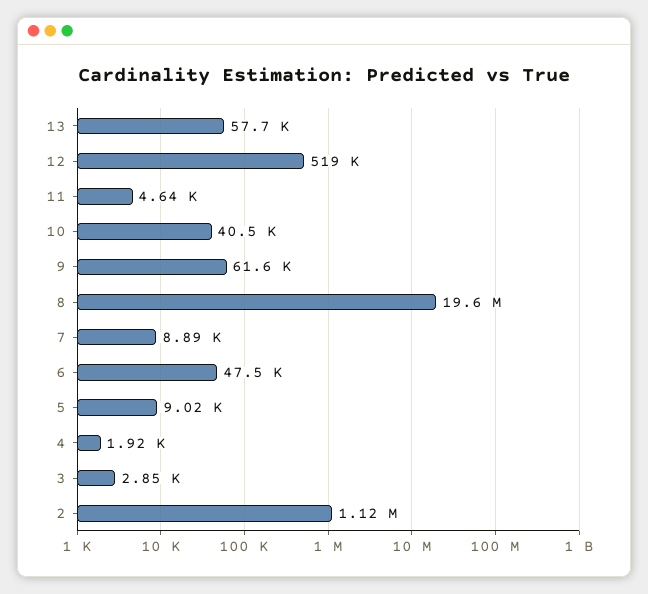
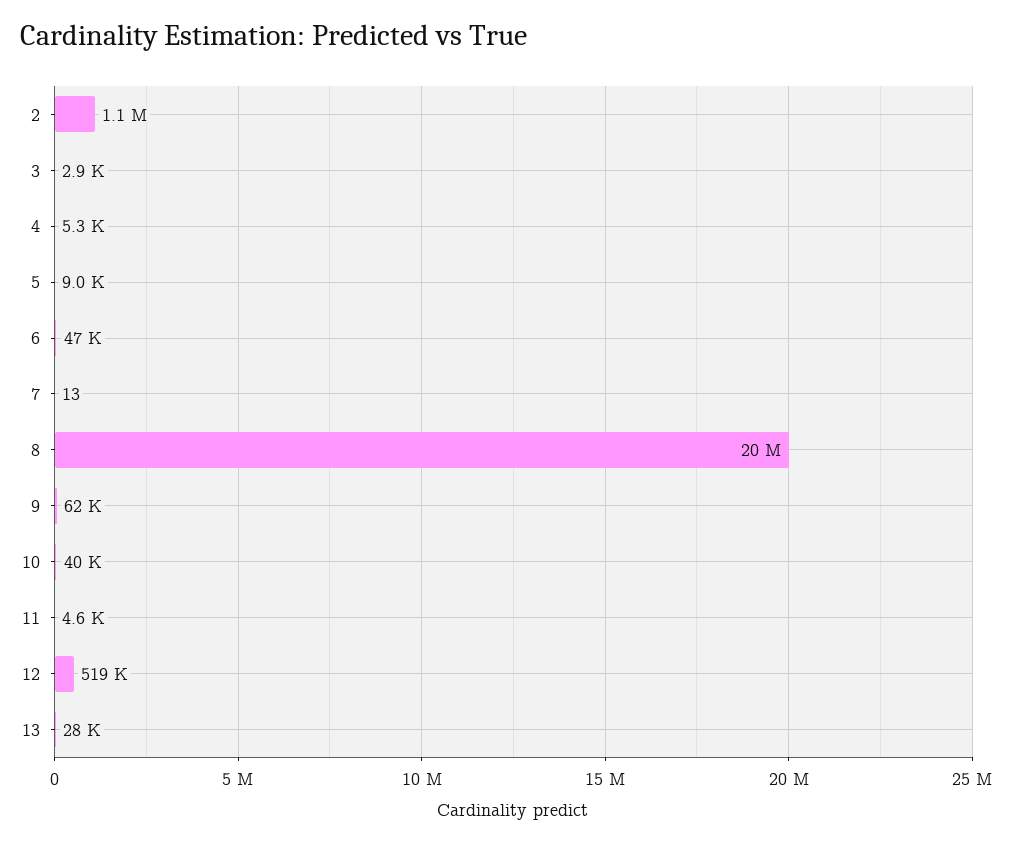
  {
-   "13": 57700,
+   "13": 28000,
    "12": 519000,
    "11": 4640,
    "10": 40500,
    "9": 61600,
    "8": 19600000,
-   "7": 8890,
+   "7": 13,
    "6": 47500,
    "5": 9020,
-   "4": 1920,
+   "4": 5300,
    "3": 2850,
    "2": 1120000
  }

